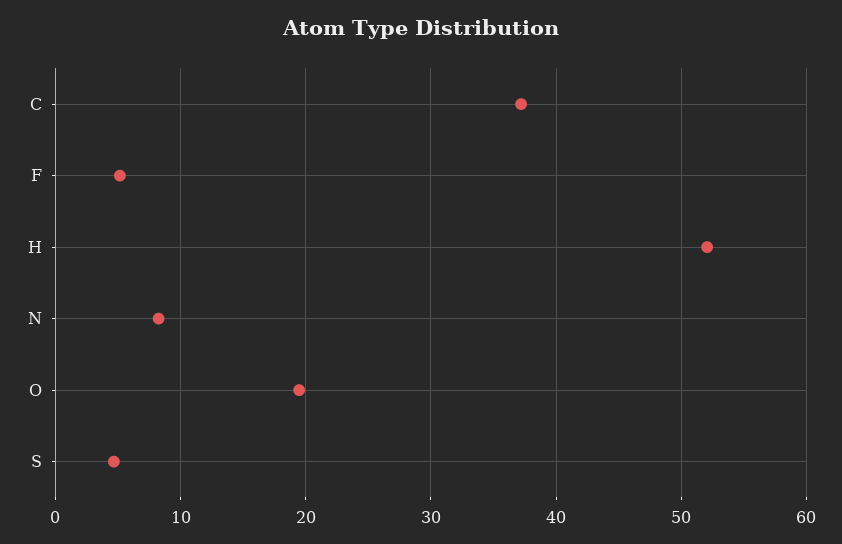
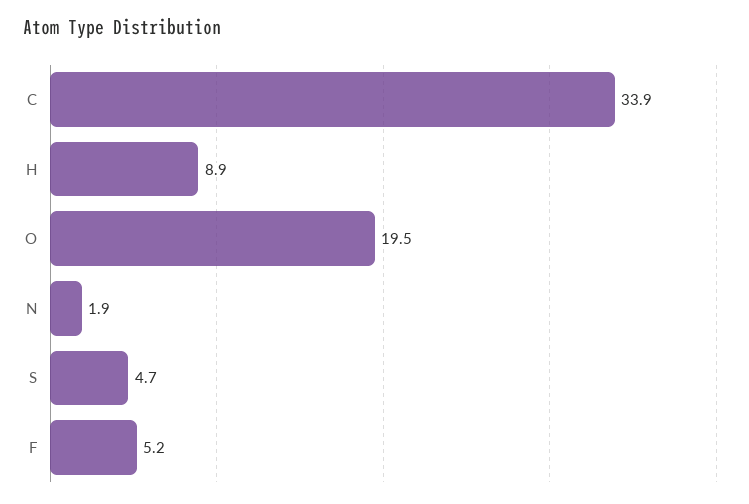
  {
-   "C": 37,
+   "C": 33.9,
    "F": 5.2,
-   "H": 52,
+   "H": 8.9,
-   "N": 8,
+   "N": 1.9,
    "O": 19.5,
    "S": 4.7
  }

